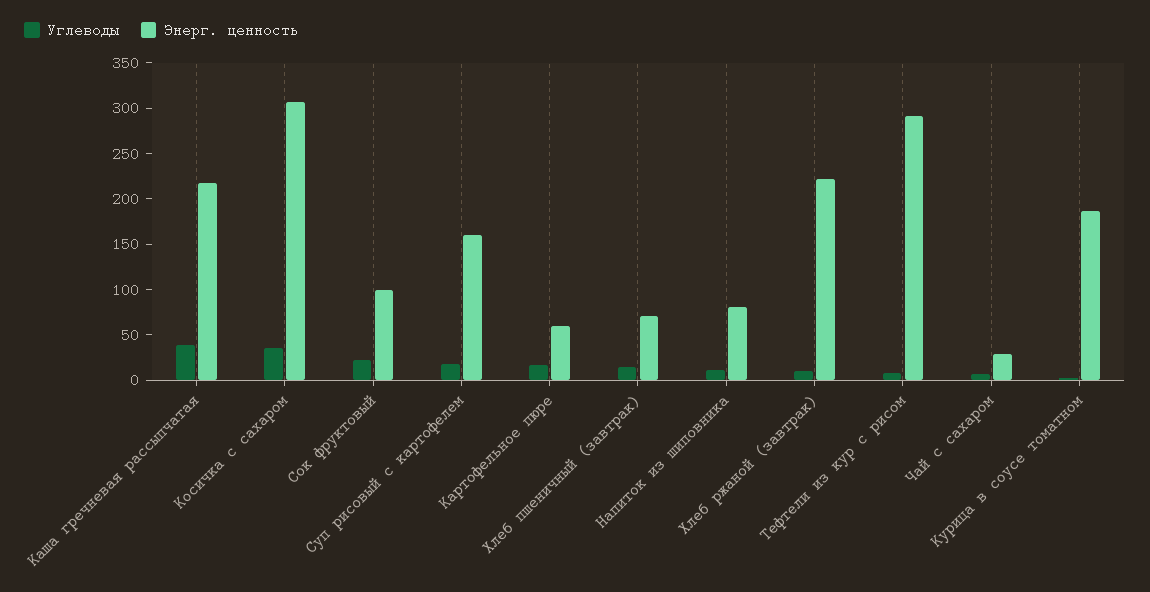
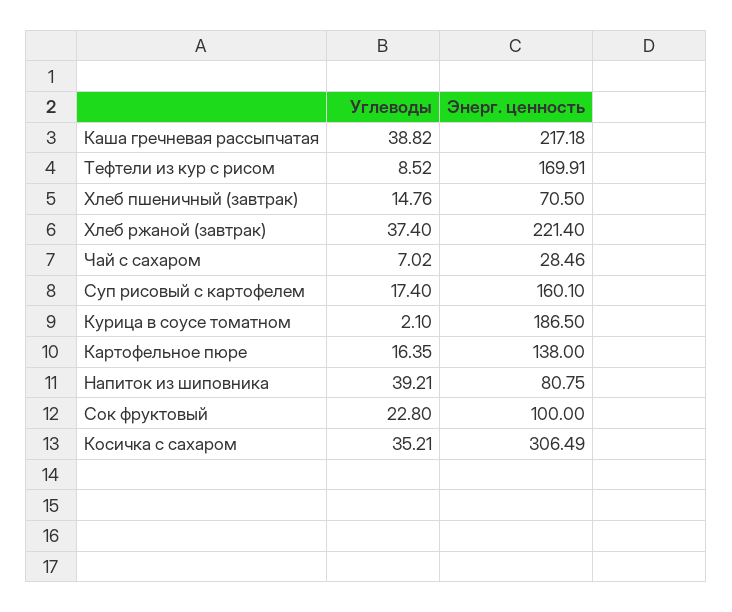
  {
    "Углеводы": {
      "Каша гречневая рассыпчатая": 38.82,
      "Косичка с сахаром": 35.21,
      "Сок фруктовый": 22.8,
      "Суп рисовый с картофелем": 17.4,
      "Картофельное пюре": 16.35,
      "Хлеб пшеничный (завтрак)": 14.76,
-     "Напиток из шиповника": 10,
+     "Напиток из шиповника": 39.21,
-     "Хлеб ржаной (завтрак)": 10,
+     "Хлеб ржаной (завтрак)": 37.4,
      "Тефтели из кур с рисом": 8.52,
      "Чай с сахаром": 7.02,
      "Курица в соусе томатном": 2.1
    },
    "Энерг. ценность": {
      "Каша гречневая рассыпчатая": 217.18,
      "Косичка с сахаром": 306.49,
      "Сок фруктовый": 100,
      "Суп рисовый с картофелем": 160.1,
-     "Картофельное пюре": 60,
+     "Картофельное пюре": 138,
      "Хлеб пшеничный (завтрак)": 70.5,
      "Напиток из шиповника": 80.75,
      "Хлеб ржаной (завтрак)": 221.4,
-     "Тефтели из кур с рисом": 290,
+     "Тефтели из кур с рисом": 169.91,
      "Чай с сахаром": 28.46,
      "Курица в соусе томатном": 186.5
    }
  }

